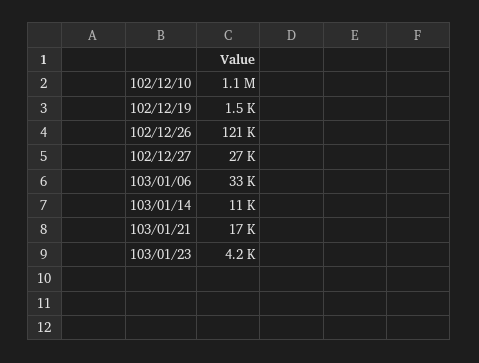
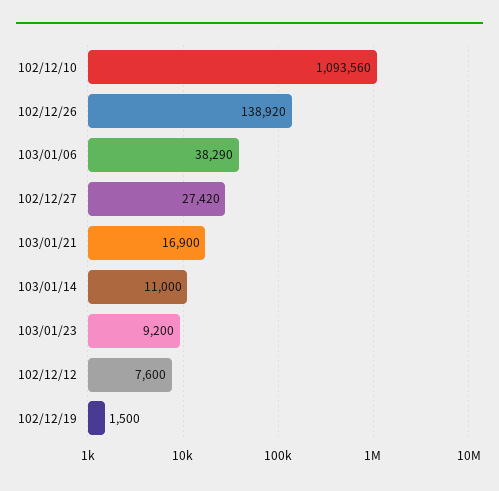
  {
    "102/12/10": 1093560,
    "102/12/19": 1500,
-   "102/12/26": 121000,
+   "102/12/26": 138920,
    "102/12/27": 27420,
-   "103/01/06": 33000,
+   "103/01/06": 38290,
    "103/01/14": 11000,
    "103/01/21": 16900,
-   "103/01/23": 4200
+   "103/01/23": 9200,
+   "102/12/12": 7600
  }

